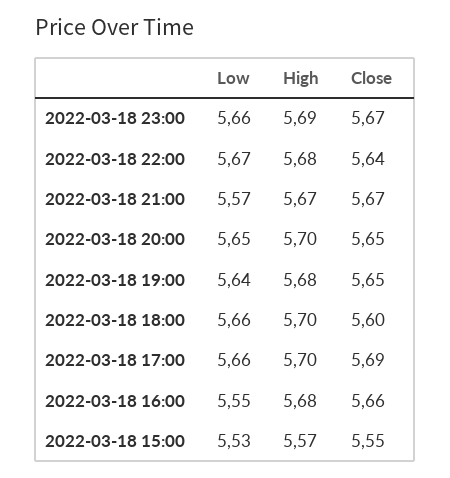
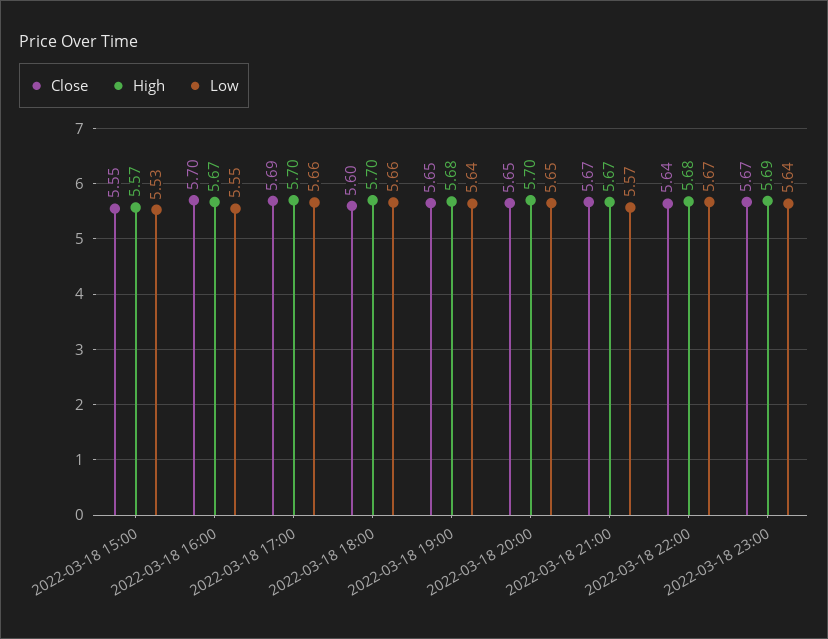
  {
    "Low": {
-     "2022-03-18 23:00": 5.66,
+     "2022-03-18 23:00": 5.64,
      "2022-03-18 22:00": 5.67,
      "2022-03-18 21:00": 5.57,
      "2022-03-18 20:00": 5.65,
      "2022-03-18 19:00": 5.64,
      "2022-03-18 18:00": 5.66,
      "2022-03-18 17:00": 5.66,
      "2022-03-18 16:00": 5.55,
      "2022-03-18 15:00": 5.53
    },
    "High": {
      "2022-03-18 23:00": 5.69,
      "2022-03-18 22:00": 5.68,
      "2022-03-18 21:00": 5.67,
      "2022-03-18 20:00": 5.7,
      "2022-03-18 19:00": 5.68,
      "2022-03-18 18:00": 5.7,
      "2022-03-18 17:00": 5.7,
-     "2022-03-18 16:00": 5.68,
+     "2022-03-18 16:00": 5.67,
      "2022-03-18 15:00": 5.57
    },
    "Close": {
      "2022-03-18 23:00": 5.67,
      "2022-03-18 22:00": 5.64,
      "2022-03-18 21:00": 5.67,
      "2022-03-18 20:00": 5.65,
      "2022-03-18 19:00": 5.65,
      "2022-03-18 18:00": 5.6,
      "2022-03-18 17:00": 5.69,
-     "2022-03-18 16:00": 5.66,
+     "2022-03-18 16:00": 5.7,
      "2022-03-18 15:00": 5.55
    }
  }

